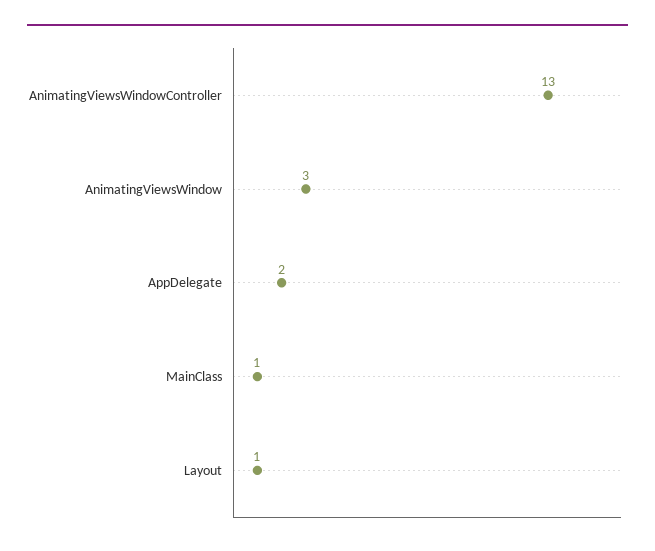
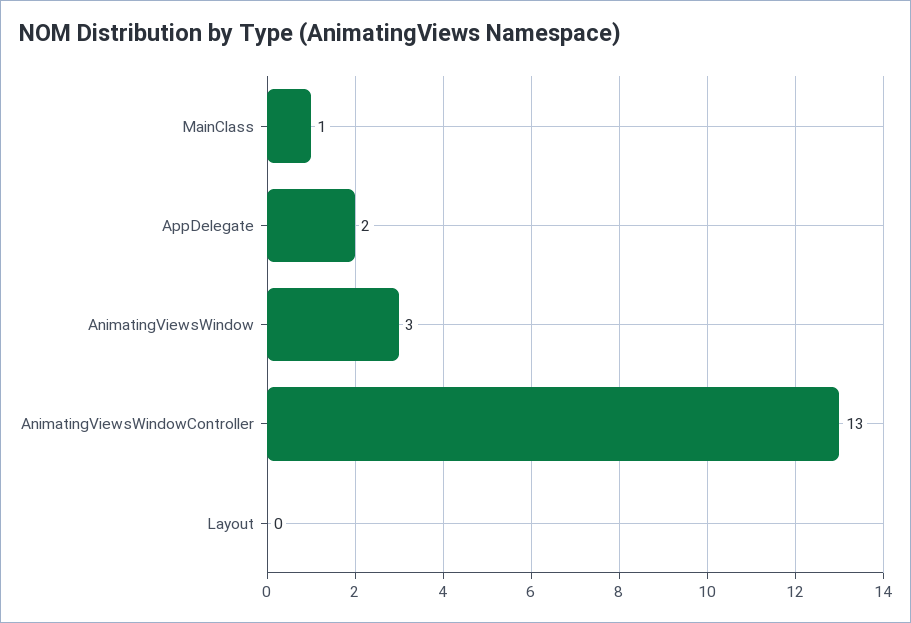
  {
    "AnimatingViewsWindowController": 13,
    "AnimatingViewsWindow": 3,
    "AppDelegate": 2,
    "MainClass": 1,
-   "Layout": 1
+   "Layout": 0
  }

